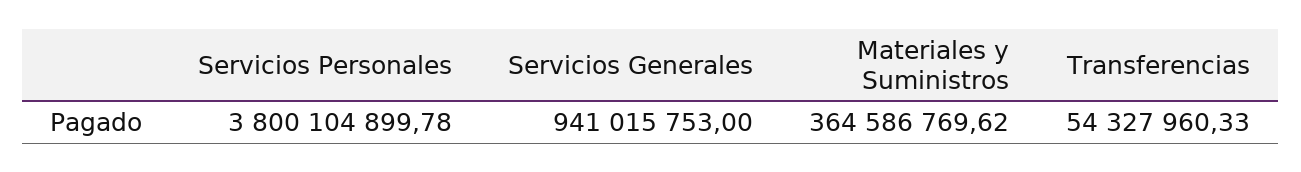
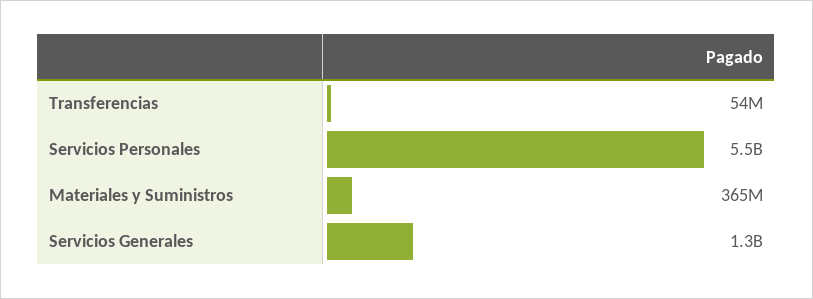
  {
-   "Servicios Personales": 3800104899.78,
+   "Servicios Personales": 5500000000,
-   "Servicios Generales": 941015753,
+   "Servicios Generales": 1300000000,
    "Materiales y Suministros": 364586769.62,
    "Transferencias": 54327960.33
  }

